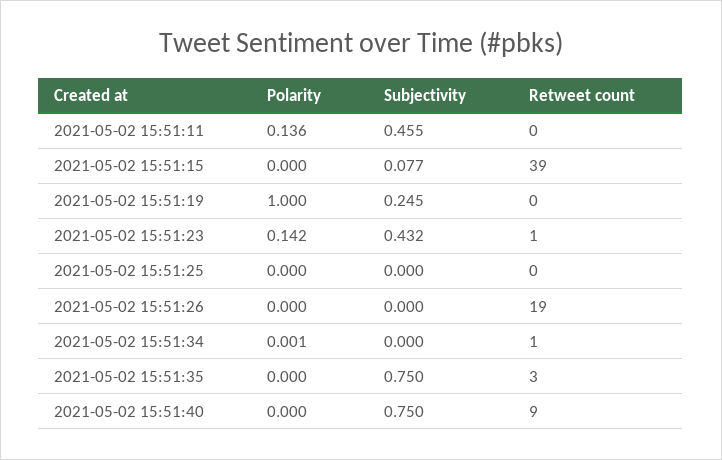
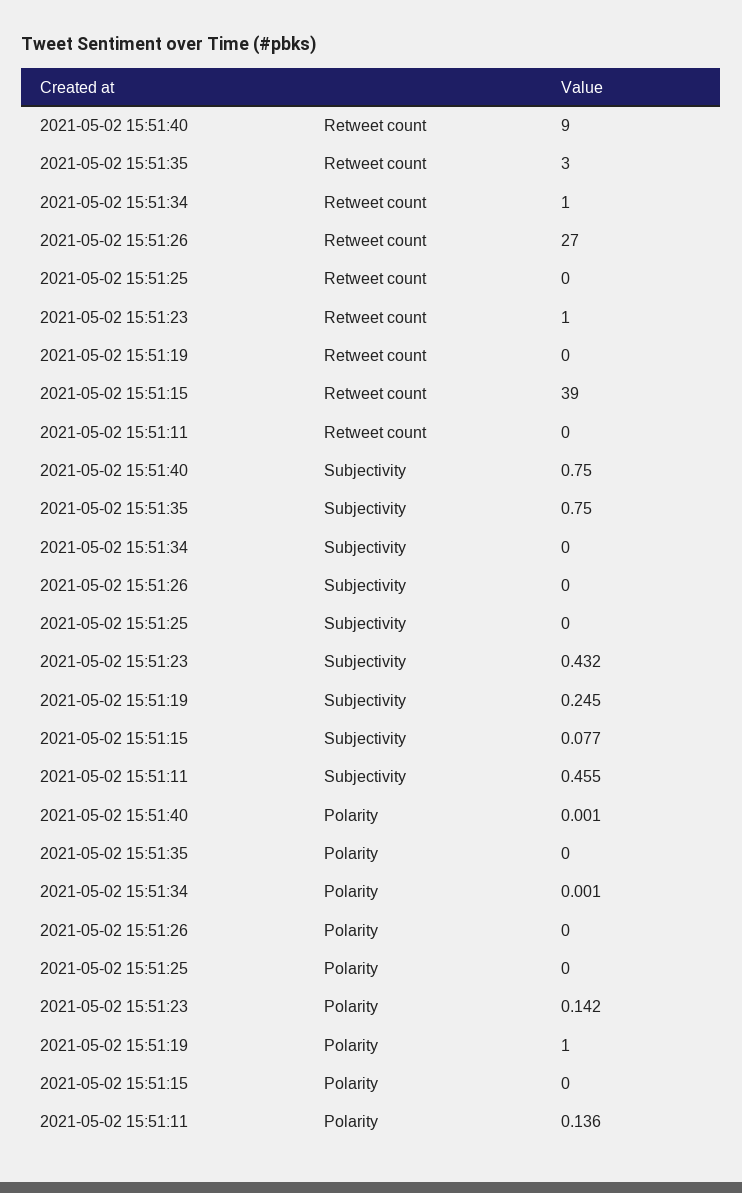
  {
    "Polarity": {
      "2021-05-02 15:51:11": 0.136,
      "2021-05-02 15:51:15": 0,
      "2021-05-02 15:51:19": 1,
      "2021-05-02 15:51:23": 0.142,
      "2021-05-02 15:51:25": 0,
      "2021-05-02 15:51:26": 0,
      "2021-05-02 15:51:34": 0.001,
      "2021-05-02 15:51:35": 0,
-     "2021-05-02 15:51:40": 0
+     "2021-05-02 15:51:40": 0.001
    },
    "Subjectivity": {
      "2021-05-02 15:51:11": 0.455,
      "2021-05-02 15:51:15": 0.077,
      "2021-05-02 15:51:19": 0.245,
      "2021-05-02 15:51:23": 0.432,
      "2021-05-02 15:51:25": 0,
      "2021-05-02 15:51:26": 0,
      "2021-05-02 15:51:34": 0,
      "2021-05-02 15:51:35": 0.75,
      "2021-05-02 15:51:40": 0.75
    },
    "Retweet count": {
      "2021-05-02 15:51:11": 0,
      "2021-05-02 15:51:15": 39,
      "2021-05-02 15:51:19": 0,
      "2021-05-02 15:51:23": 1,
      "2021-05-02 15:51:25": 0,
-     "2021-05-02 15:51:26": 19,
+     "2021-05-02 15:51:26": 27,
      "2021-05-02 15:51:34": 1,
      "2021-05-02 15:51:35": 3,
      "2021-05-02 15:51:40": 9
    }
  }

